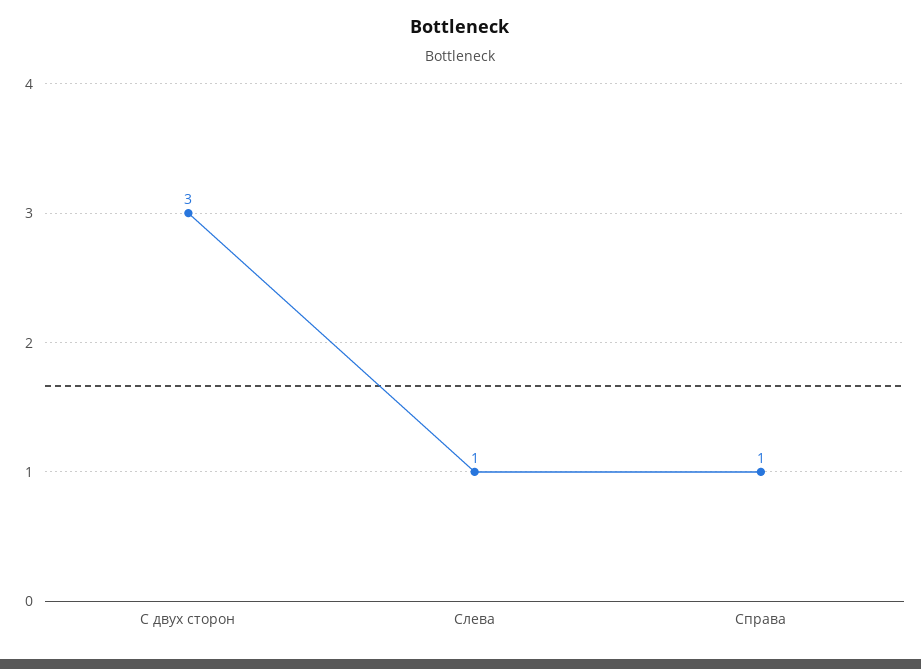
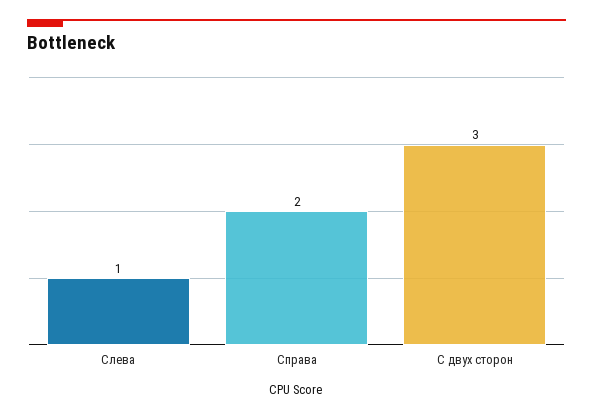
  {
    "С двух сторон": 3,
    "Слева": 1,
-   "Справа": 1
+   "Справа": 2
  }

